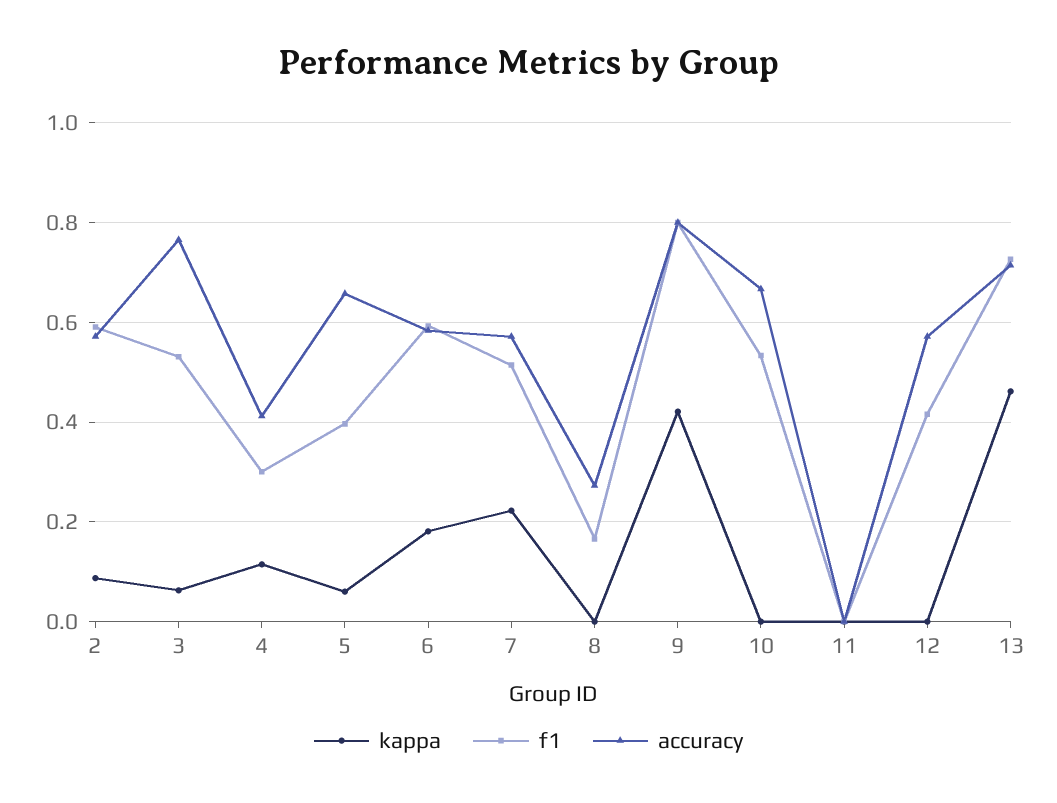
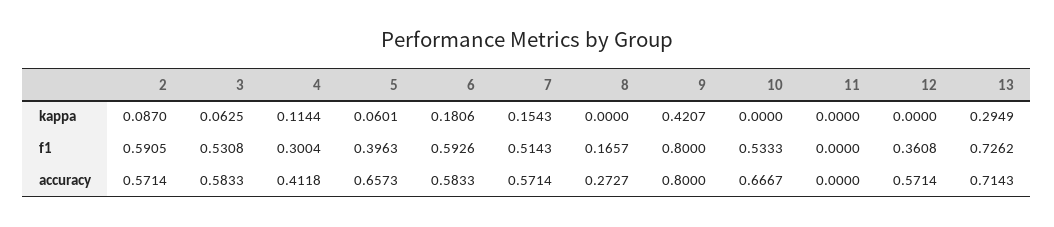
  {
    "kappa": {
      "2": 0.087,
      "3": 0.0625,
      "4": 0.1144,
      "5": 0.0601,
      "6": 0.1806,
-     "7": 0.22,
+     "7": 0.1543,
      "8": 0,
      "9": 0.4207,
      "10": 0,
      "11": 0,
      "12": 0,
-     "13": 0.46
+     "13": 0.2949
    },
    "f1": {
      "2": 0.5905,
      "3": 0.5308,
      "4": 0.3004,
      "5": 0.3963,
      "6": 0.5926,
      "7": 0.5143,
      "8": 0.1657,
      "9": 0.8,
      "10": 0.5333,
      "11": 0,
-     "12": 0.42,
+     "12": 0.3608,
      "13": 0.7262
    },
    "accuracy": {
      "2": 0.5714,
-     "3": 0.76,
+     "3": 0.5833,
      "4": 0.4118,
      "5": 0.6573,
      "6": 0.5833,
      "7": 0.5714,
      "8": 0.2727,
      "9": 0.8,
      "10": 0.6667,
      "11": 0,
      "12": 0.5714,
      "13": 0.7143
    }
  }

